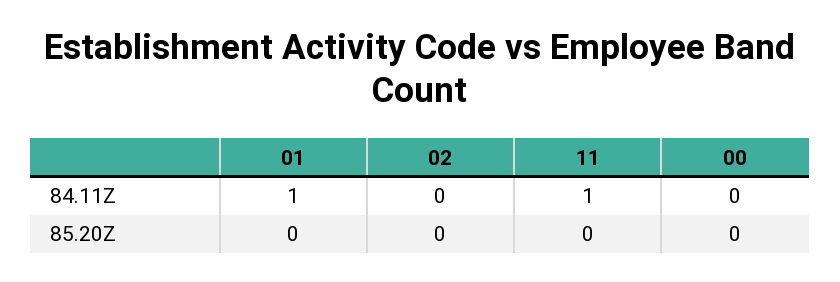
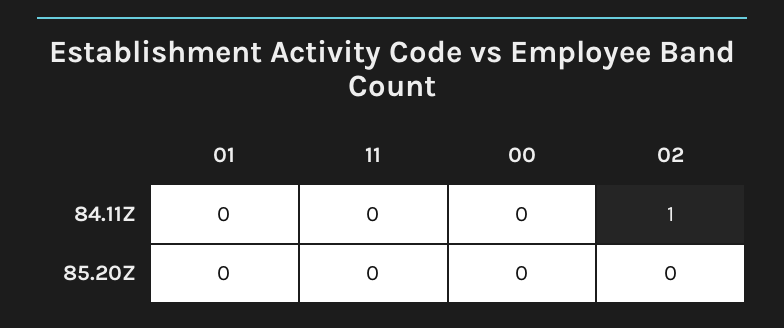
  {
    "01": {
-     "84.11Z": 1,
+     "84.11Z": 0,
      "85.20Z": 0
    },
    "02": {
-     "84.11Z": 0,
+     "84.11Z": 1,
      "85.20Z": 0
    },
    "11": {
-     "84.11Z": 1,
+     "84.11Z": 0,
      "85.20Z": 0
    },
    "00": {
      "84.11Z": 0,
      "85.20Z": 0
    }
  }

